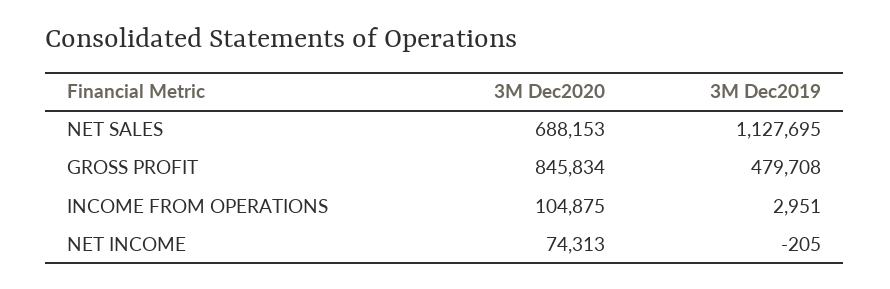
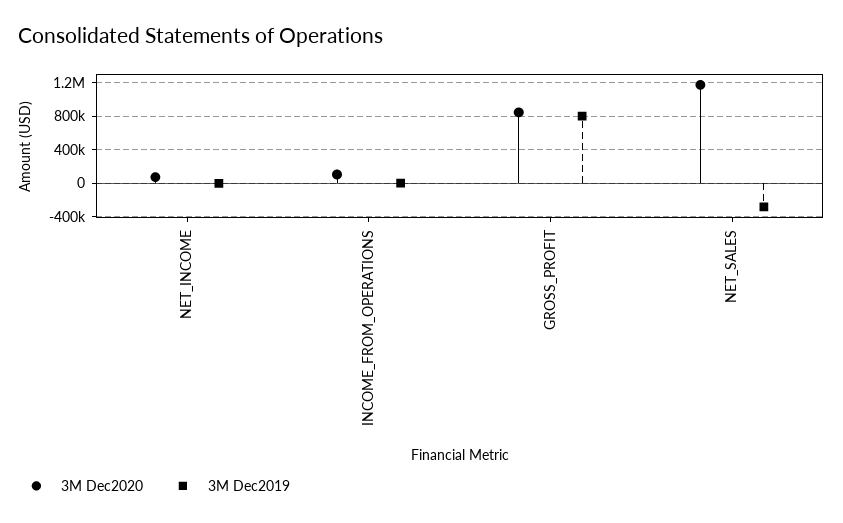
  {
    "3M Dec2020": {
-     "NET SALES": 688153,
+     "NET SALES": 1200000,
      "GROSS PROFIT": 845834,
      "INCOME FROM OPERATIONS": 104875,
      "NET INCOME": 74313
    },
    "3M Dec2019": {
-     "NET SALES": 1127695,
+     "NET SALES": -300000,
-     "GROSS PROFIT": 479708,
+     "GROSS PROFIT": 800000,
      "INCOME FROM OPERATIONS": 2951,
      "NET INCOME": -205
    }
  }

